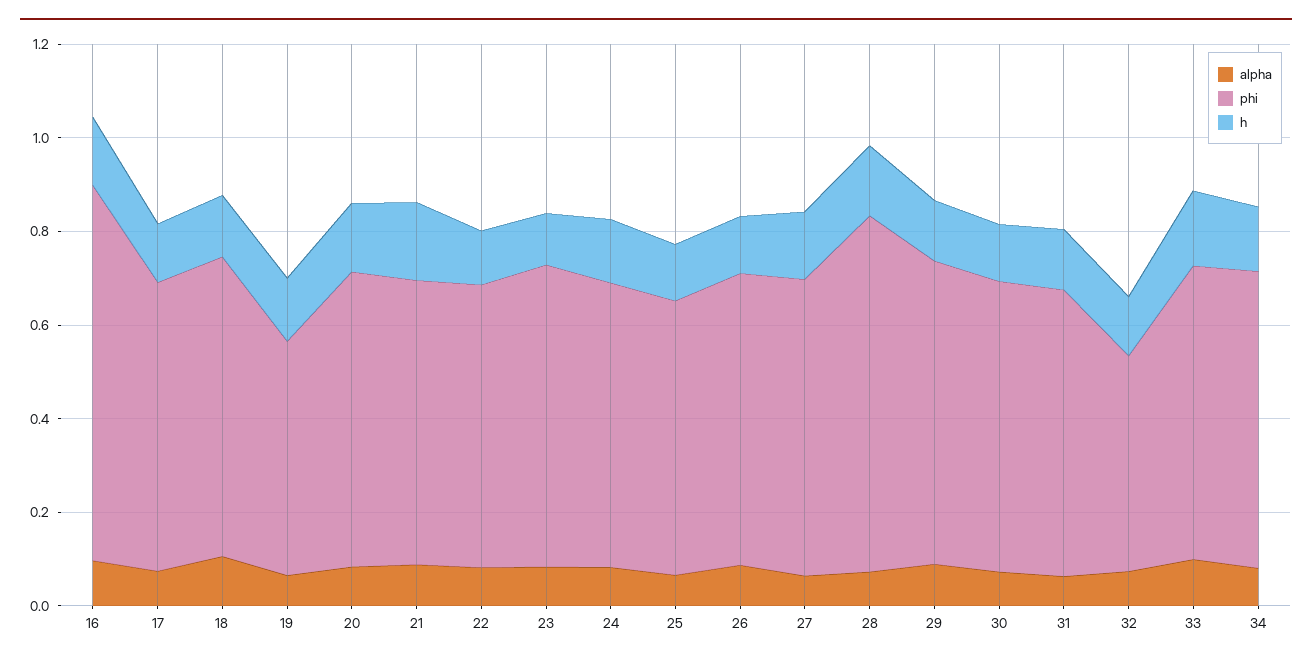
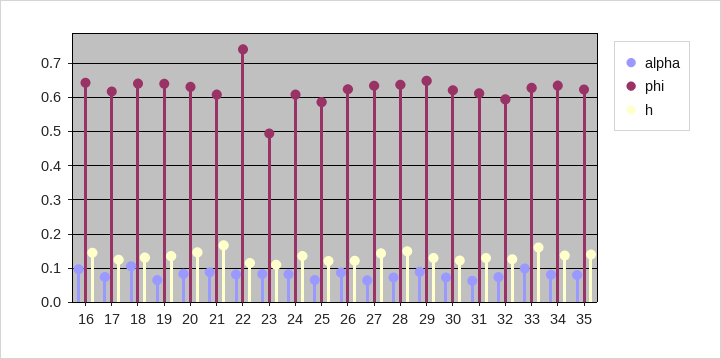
  {
    "alpha": {
      "16": 0.1,
      "17": 0.08,
      "18": 0.1,
      "19": 0.06,
      "20": 0.08,
      "21": 0.08,
      "22": 0.08,
      "23": 0.08,
      "24": 0.08,
      "25": 0.06,
      "26": 0.08,
      "27": 0.06,
      "28": 0.08,
      "29": 0.08,
      "30": 0.08,
      "31": 0.06,
      "32": 0.08,
      "33": 0.1,
-     "34": 0.08
+     "34": 0.08,
+     "35": 0.08
    },
    "phi": {
-     "16": 0.8,
+     "16": 0.64,
      "17": 0.62,
      "18": 0.64,
-     "19": 0.5,
+     "19": 0.64,
      "20": 0.64,
      "21": 0.6,
-     "22": 0.6,
+     "22": 0.74,
-     "23": 0.65,
+     "23": 0.5,
      "24": 0.6,
      "25": 0.58,
      "26": 0.62,
      "27": 0.64,
-     "28": 0.75,
+     "28": 0.64,
      "29": 0.64,
      "30": 0.62,
      "31": 0.62,
-     "32": 0.45,
+     "32": 0.6,
      "33": 0.62,
-     "34": 0.64
+     "34": 0.64,
+     "35": 0.62
    },
    "h": {
      "16": 0.14,
      "17": 0.12,
      "18": 0.14,
      "19": 0.14,
      "20": 0.14,
      "21": 0.16,
      "22": 0.12,
      "23": 0.12,
      "24": 0.14,
      "25": 0.12,
      "26": 0.12,
      "27": 0.14,
      "28": 0.14,
      "29": 0.12,
      "30": 0.12,
      "31": 0.12,
      "32": 0.12,
      "33": 0.16,
-     "34": 0.14
+     "34": 0.14,
+     "35": 0.14
    }
  }

